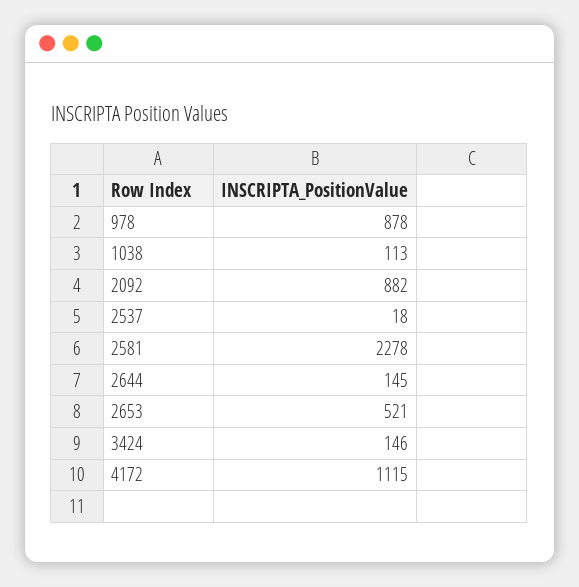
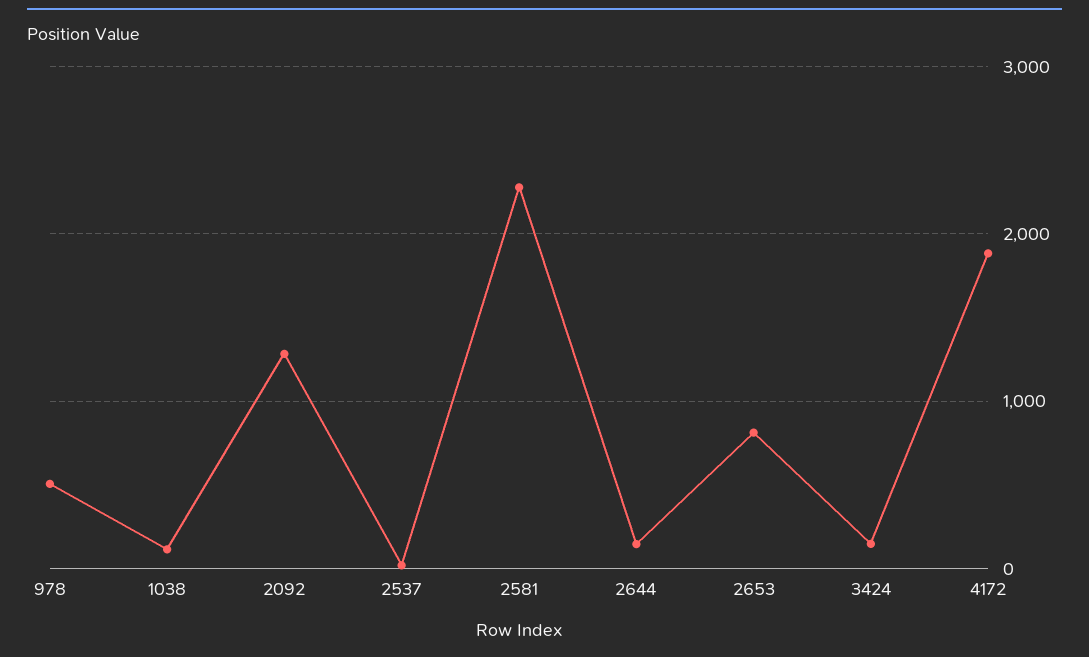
  {
-   "978": 878,
+   "978": 500,
    "1038": 113,
-   "2092": 882,
+   "2092": 1300,
    "2537": 18,
    "2581": 2278,
    "2644": 145,
-   "2653": 521,
+   "2653": 800,
    "3424": 146,
-   "4172": 1115
+   "4172": 1900
  }

